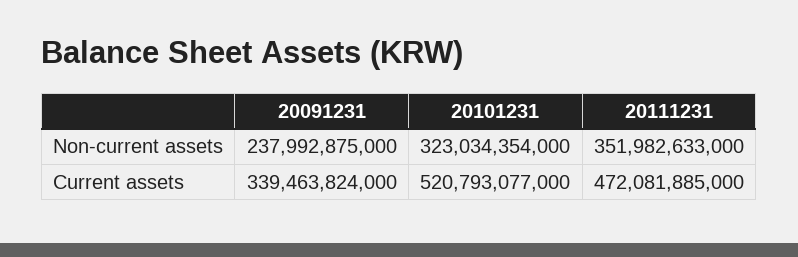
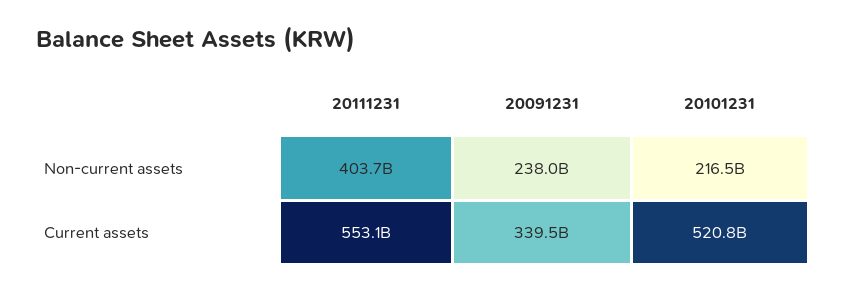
  {
    "20091231": {
      "Non-current assets": 237992875000,
      "Current assets": 339463824000
    },
    "20101231": {
-     "Non-current assets": 323034354000,
+     "Non-current assets": 216500000000,
      "Current assets": 520793077000
    },
    "20111231": {
-     "Non-current assets": 351982633000,
+     "Non-current assets": 403700000000,
-     "Current assets": 472081885000
+     "Current assets": 553100000000
    }
  }

